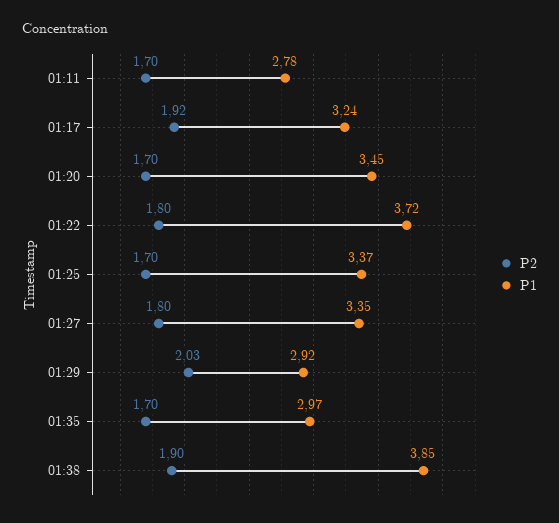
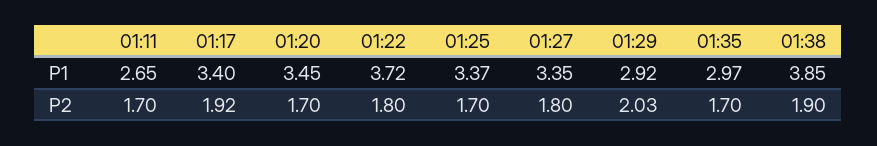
  {
    "P2": {
      "01:11": 1.7,
      "01:17": 1.92,
      "01:20": 1.7,
      "01:22": 1.8,
      "01:25": 1.7,
      "01:27": 1.8,
      "01:29": 2.03,
      "01:35": 1.7,
      "01:38": 1.9
    },
    "P1": {
-     "01:11": 2.78,
+     "01:11": 2.65,
-     "01:17": 3.24,
+     "01:17": 3.4,
      "01:20": 3.45,
      "01:22": 3.72,
      "01:25": 3.37,
      "01:27": 3.35,
      "01:29": 2.92,
      "01:35": 2.97,
      "01:38": 3.85
    }
  }

